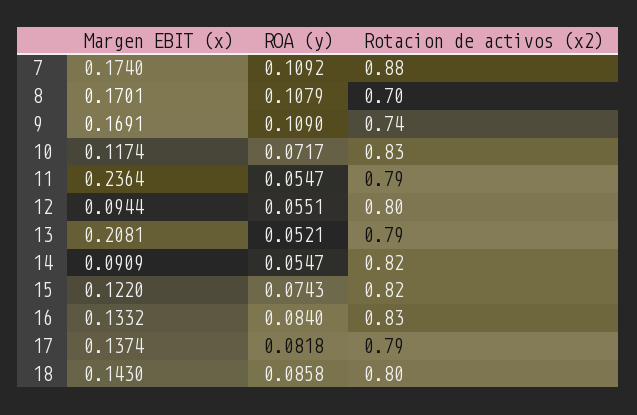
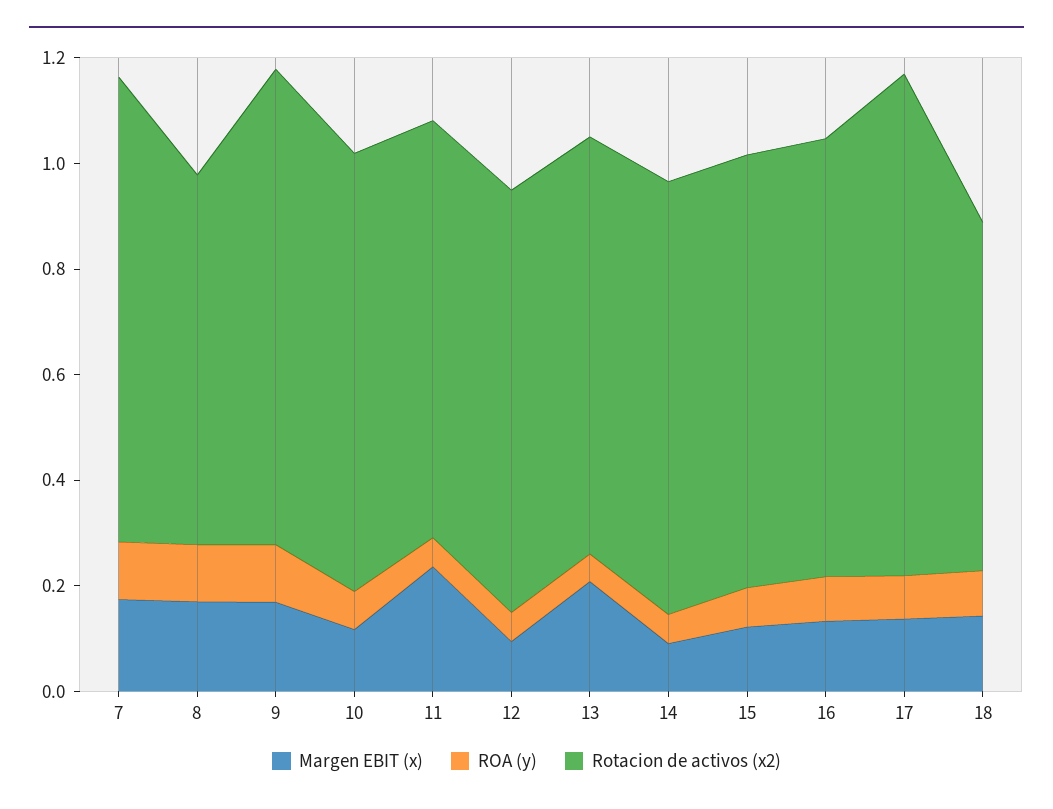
  {
    "Margen EBIT (x)": {
      "7": 0.174,
      "8": 0.1701,
      "9": 0.1691,
      "10": 0.1174,
      "11": 0.2364,
      "12": 0.0944,
      "13": 0.2081,
      "14": 0.0909,
      "15": 0.122,
      "16": 0.1332,
      "17": 0.1374,
      "18": 0.143
    },
    "ROA (y)": {
      "7": 0.1092,
      "8": 0.1079,
      "9": 0.109,
      "10": 0.0717,
      "11": 0.0547,
      "12": 0.0551,
      "13": 0.0521,
      "14": 0.0547,
      "15": 0.0743,
      "16": 0.084,
      "17": 0.0818,
      "18": 0.0858
    },
    "Rotacion de activos (x2)": {
      "7": 0.88,
      "8": 0.7,
-     "9": 0.74,
+     "9": 0.9,
      "10": 0.83,
      "11": 0.79,
      "12": 0.8,
      "13": 0.79,
      "14": 0.82,
      "15": 0.82,
      "16": 0.83,
-     "17": 0.79,
+     "17": 0.95,
-     "18": 0.8
+     "18": 0.65
    }
  }

